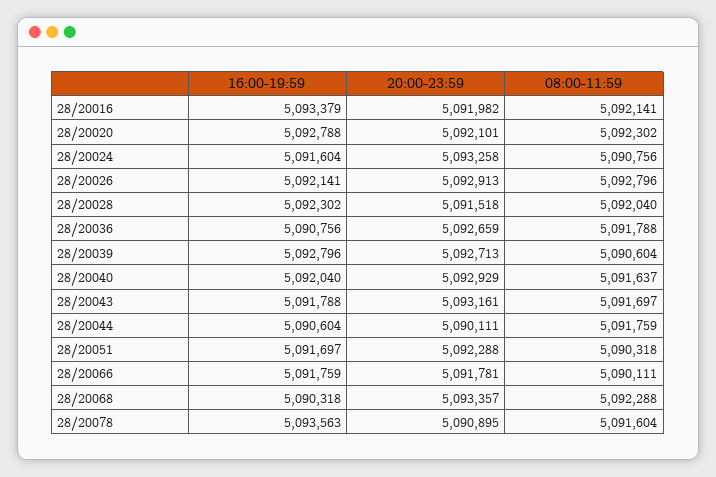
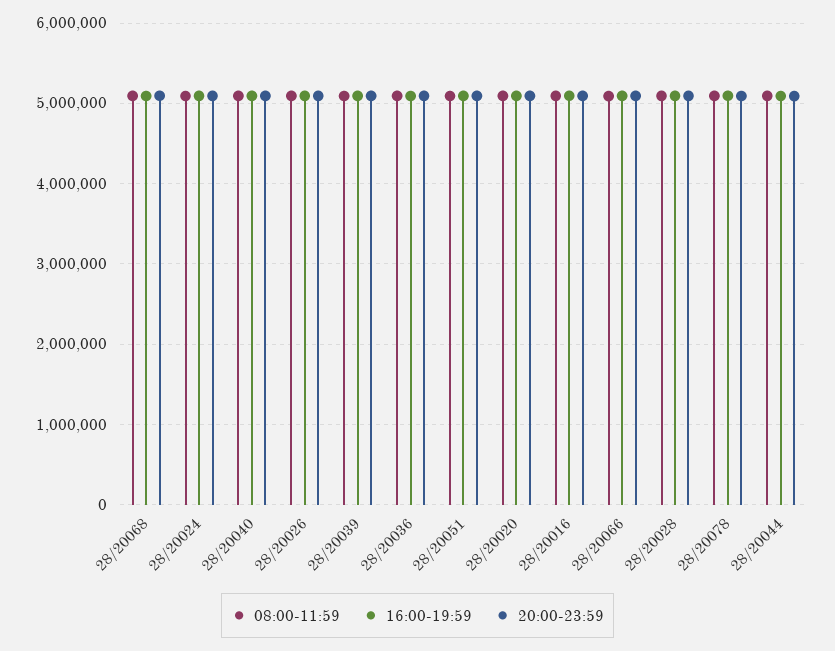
  {
    "16:00-19:59": {
      "28/20016": 5093379,
      "28/20020": 5092788,
      "28/20024": 5091604,
      "28/20026": 5092141,
      "28/20028": 5092302,
      "28/20036": 5090756,
      "28/20039": 5092796,
      "28/20040": 5092040,
-     "28/20043": 5091788,
      "28/20044": 5090604,
      "28/20051": 5091697,
      "28/20066": 5091759,
      "28/20068": 5090318,
      "28/20078": 5093563
    },
    "20:00-23:59": {
      "28/20016": 5091982,
      "28/20020": 5092101,
      "28/20024": 5093258,
      "28/20026": 5092913,
      "28/20028": 5091518,
      "28/20036": 5092659,
      "28/20039": 5092713,
      "28/20040": 5092929,
-     "28/20043": 5093161,
      "28/20044": 5090111,
      "28/20051": 5092288,
      "28/20066": 5091781,
      "28/20068": 5093357,
      "28/20078": 5090895
    },
    "08:00-11:59": {
      "28/20016": 5092141,
      "28/20020": 5092302,
      "28/20024": 5090756,
      "28/20026": 5092796,
      "28/20028": 5092040,
      "28/20036": 5091788,
      "28/20039": 5090604,
      "28/20040": 5091637,
-     "28/20043": 5091697,
      "28/20044": 5091759,
      "28/20051": 5090318,
      "28/20066": 5090111,
      "28/20068": 5092288,
      "28/20078": 5091604
    }
  }

